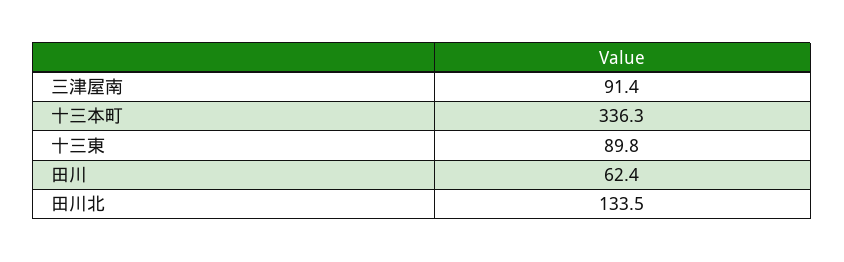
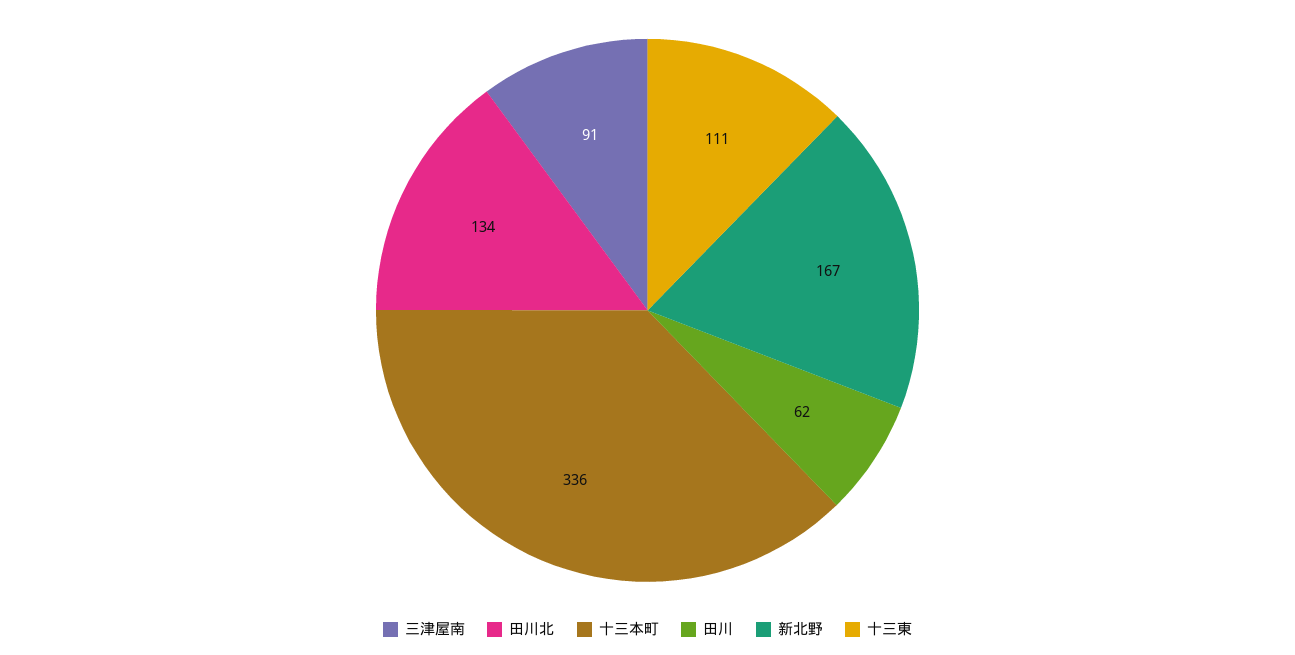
  {
    "三津屋南": 91.4,
    "十三本町": 336.3,
-   "十三東": 89.8,
+   "十三東": 111,
    "田川": 62.4,
-   "田川北": 133.5
+   "田川北": 133.5,
+   "新北野": 167
  }

